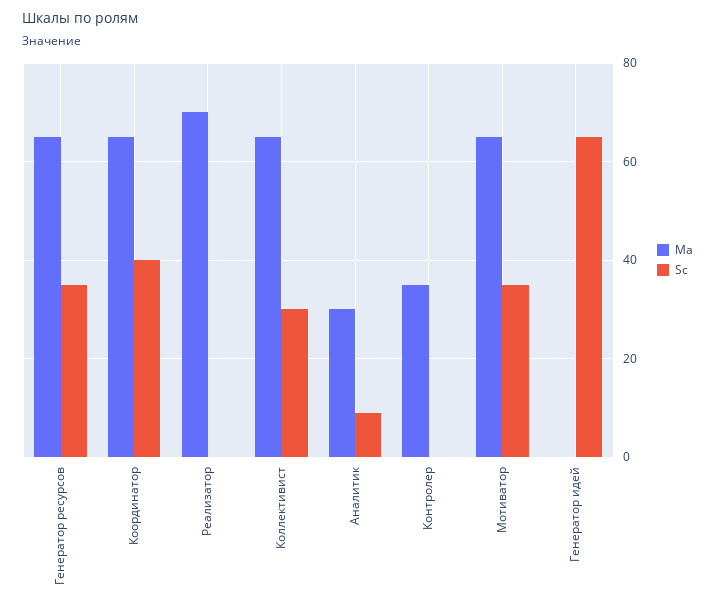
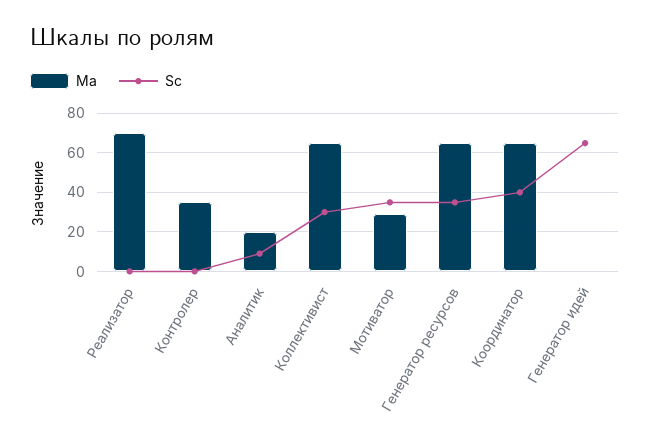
  {
    "Ma": {
      "Генератор ресурсов": 65,
      "Координатор": 65,
      "Реализатор": 70,
      "Коллективист": 65,
-     "Аналитик": 30,
+     "Аналитик": 20,
      "Контролер": 35,
-     "Мотиватор": 65,
+     "Мотиватор": 30,
      "Генератор идей": 0
    },
    "Sc": {
      "Генератор ресурсов": 35,
      "Координатор": 40,
      "Реализатор": 0,
      "Коллективист": 30,
      "Аналитик": 10,
      "Контролер": 0,
      "Мотиватор": 35,
      "Генератор идей": 65
    }
  }

